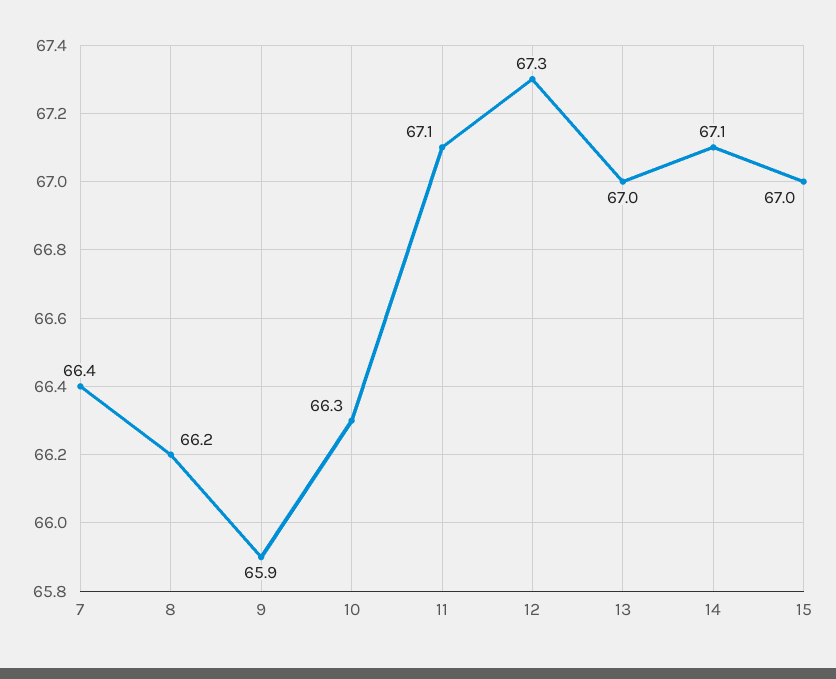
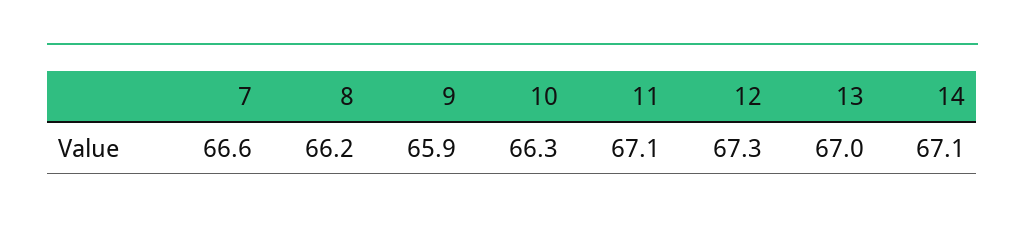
  {
-   "7": 66.4,
+   "7": 66.6,
    "8": 66.2,
    "9": 65.9,
    "10": 66.3,
    "11": 67.1,
    "12": 67.3,
    "13": 67,
-   "14": 67.1,
+   "14": 67.1
-   "15": 67
  }

